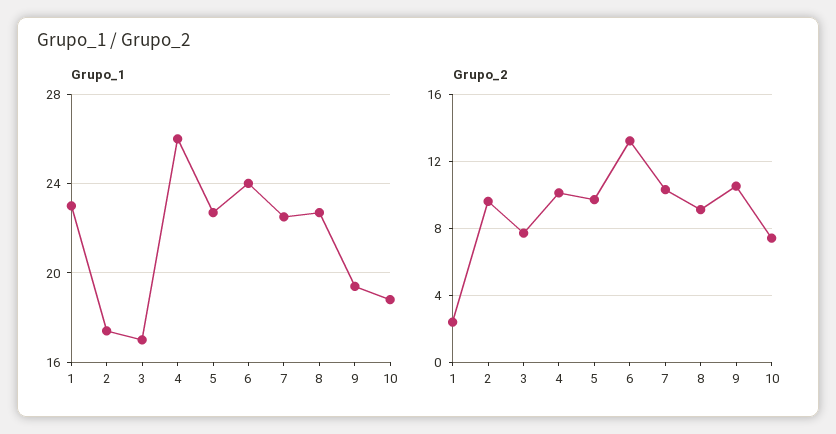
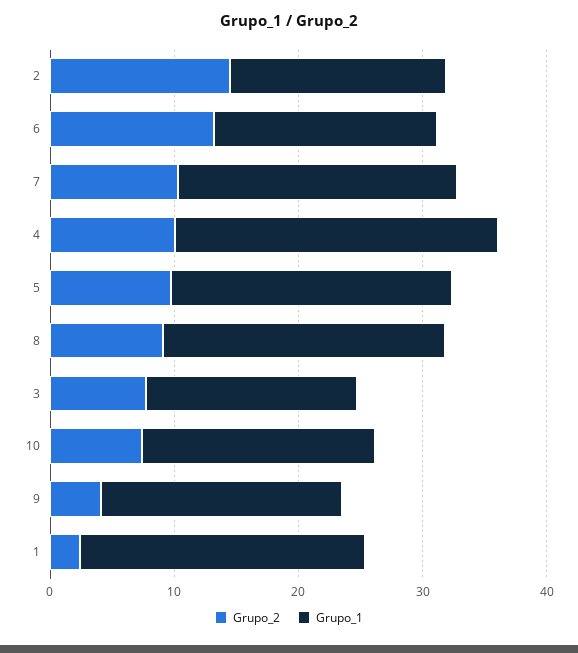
  {
    "Grupo_1": {
      "1": 23,
      "2": 17.5,
      "3": 17,
      "4": 26,
      "5": 22.5,
-     "6": 24,
+     "6": 18,
      "7": 22.5,
      "8": 22.5,
      "9": 19.5,
      "10": 19
    },
    "Grupo_2": {
      "1": 2.5,
-     "2": 9.5,
+     "2": 14,
      "3": 7.5,
      "4": 10,
      "5": 9.5,
      "6": 13,
      "7": 10.5,
      "8": 9,
-     "9": 10.5,
+     "9": 4,
      "10": 7.5
    }
  }

